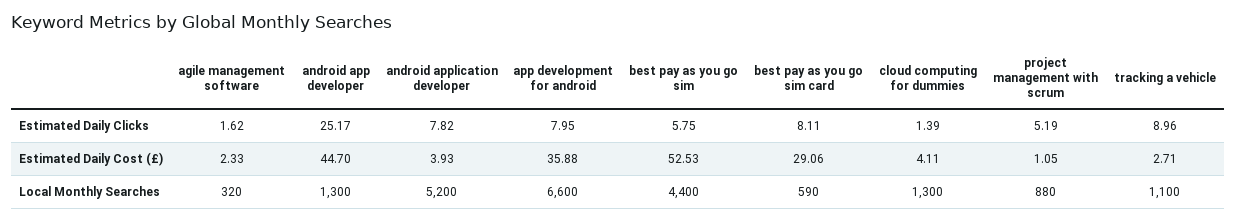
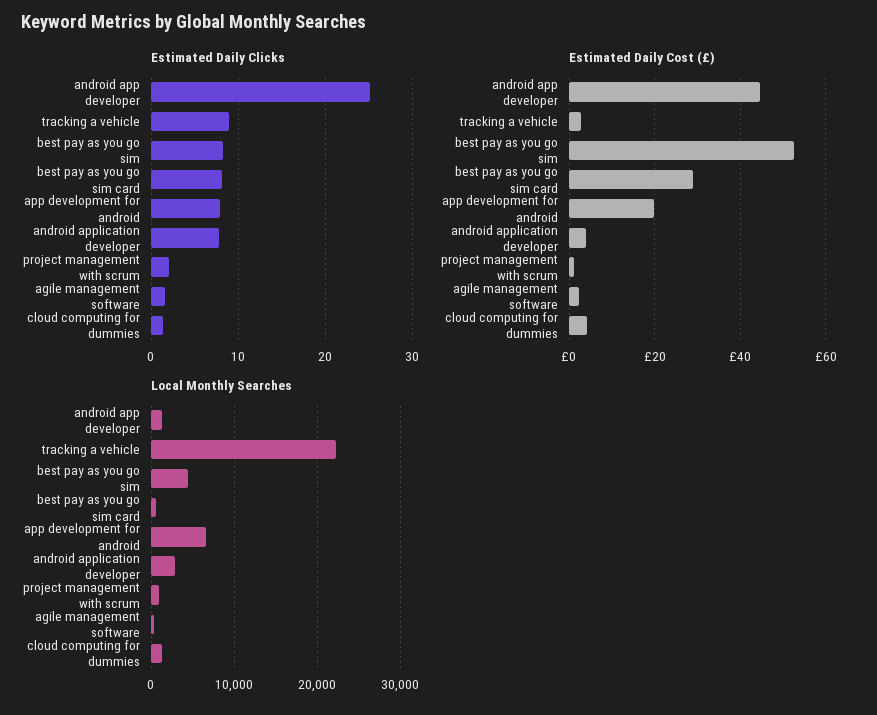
  {
    "Estimated Daily Clicks": {
      "agile management software": 1.62,
      "android app developer": 25.17,
      "android application developer": 7.82,
      "app development for android": 7.95,
-     "best pay as you go sim": 5.75,
+     "best pay as you go sim": 8,
      "best pay as you go sim card": 8.11,
      "cloud computing for dummies": 1.39,
-     "project management with scrum": 5.19,
+     "project management with scrum": 2,
      "tracking a vehicle": 8.96
    },
    "Estimated Daily Cost (£)": {
      "agile management software": 2.33,
      "android app developer": 44.7,
      "android application developer": 3.93,
-     "app development for android": 35.88,
+     "app development for android": 20,
      "best pay as you go sim": 52.53,
      "best pay as you go sim card": 29.06,
      "cloud computing for dummies": 4.11,
      "project management with scrum": 1.05,
      "tracking a vehicle": 2.71
    },
    "Local Monthly Searches": {
      "agile management software": 320,
      "android app developer": 1300,
-     "android application developer": 5200,
+     "android application developer": 3000,
      "app development for android": 6600,
      "best pay as you go sim": 4400,
      "best pay as you go sim card": 590,
      "cloud computing for dummies": 1300,
      "project management with scrum": 880,
-     "tracking a vehicle": 1100
+     "tracking a vehicle": 22000
    }
  }

